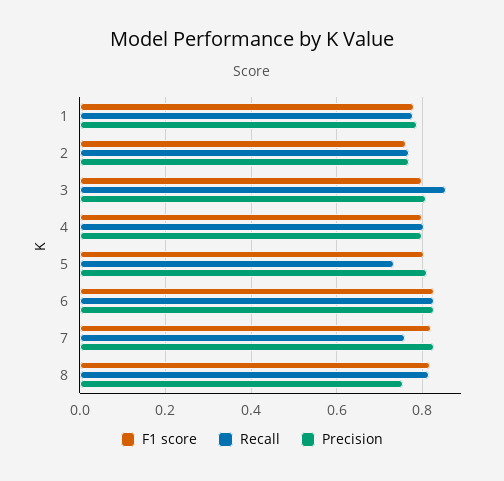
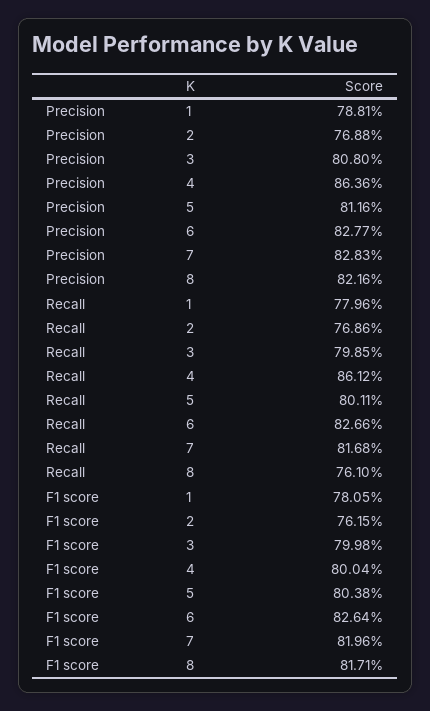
  {
    "F1 score": {
      "1": 0.7805,
      "2": 0.7615,
      "3": 0.7998,
      "4": 0.8004,
      "5": 0.8038,
      "6": 0.8264,
      "7": 0.8196,
      "8": 0.8171
    },
    "Recall": {
      "1": 0.7796,
      "2": 0.7686,
-     "3": 0.86,
+     "3": 0.7985,
-     "4": 0.8,
+     "4": 0.8612,
-     "5": 0.74,
+     "5": 0.8011,
      "6": 0.8266,
-     "7": 0.76,
+     "7": 0.8168,
-     "8": 0.82
+     "8": 0.761
    },
    "Precision": {
      "1": 0.7881,
      "2": 0.7688,
      "3": 0.808,
-     "4": 0.8,
+     "4": 0.8636,
      "5": 0.8116,
      "6": 0.8277,
      "7": 0.8283,
-     "8": 0.76
+     "8": 0.8216
    }
  }

